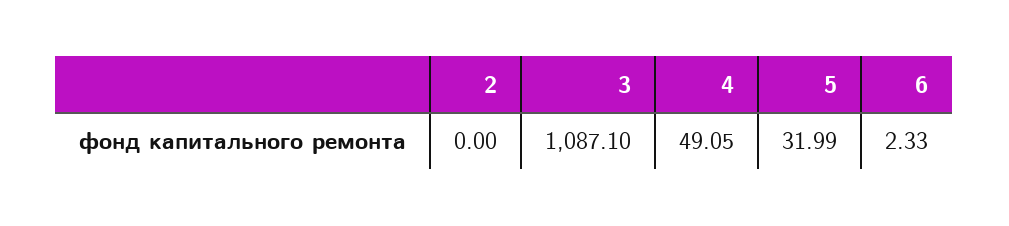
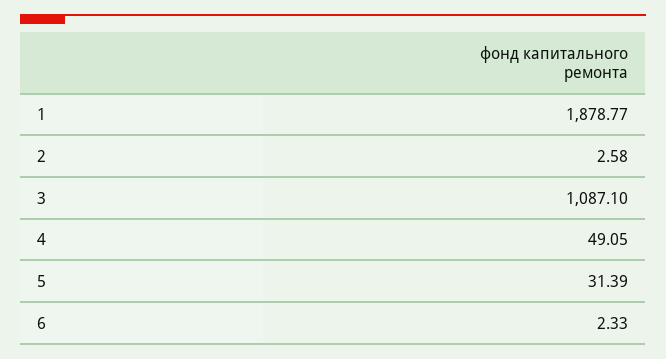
  {
-   "2": 0,
+   "2": 2.58,
    "3": 1087.1,
    "4": 49.05,
-   "5": 31.99,
+   "5": 31.39,
-   "6": 2.33
+   "6": 2.33,
+   "1": 1878.77
  }

